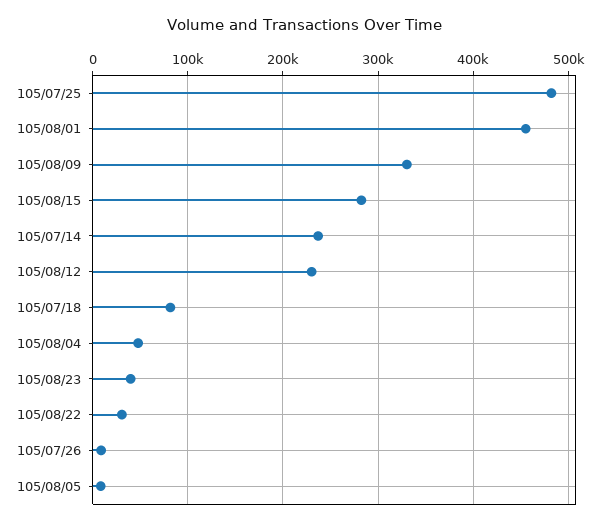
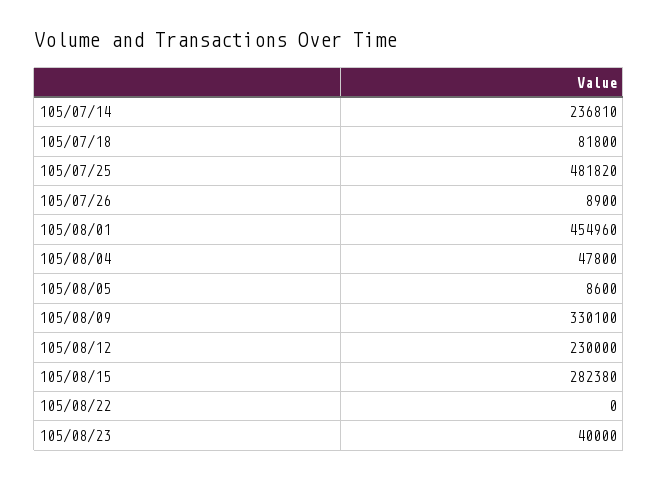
  {
    "105/07/25": 481820,
    "105/08/01": 454960,
    "105/08/09": 330100,
    "105/08/15": 282380,
    "105/07/14": 236810,
    "105/08/12": 230000,
    "105/07/18": 81800,
    "105/08/04": 47800,
    "105/08/23": 40000,
-   "105/08/22": 30000,
+   "105/08/22": 0,
    "105/07/26": 8900,
    "105/08/05": 8600
  }

